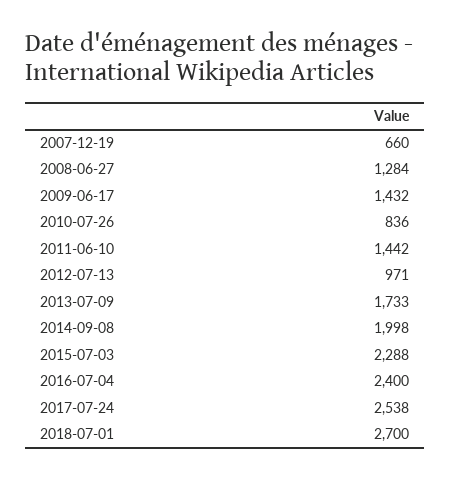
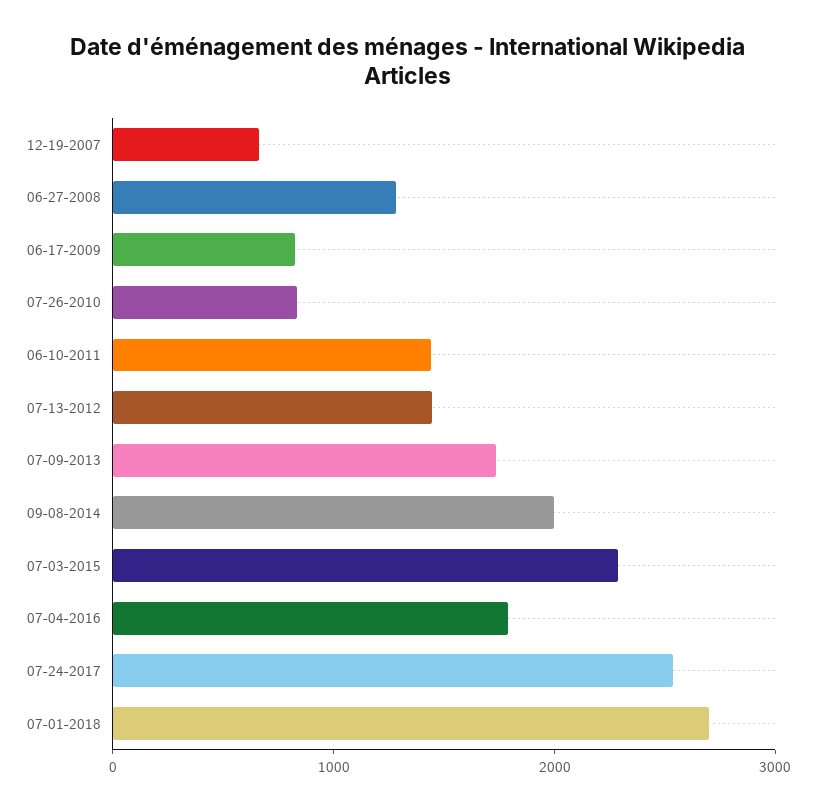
  {
    "2007-12-19": 660,
    "2008-06-27": 1284,
-   "2009-06-17": 1432,
+   "2009-06-17": 800,
    "2010-07-26": 836,
    "2011-06-10": 1442,
-   "2012-07-13": 971,
+   "2012-07-13": 1400,
    "2013-07-09": 1733,
    "2014-09-08": 1998,
    "2015-07-03": 2288,
-   "2016-07-04": 2400,
+   "2016-07-04": 1800,
    "2017-07-24": 2538,
    "2018-07-01": 2700
  }

